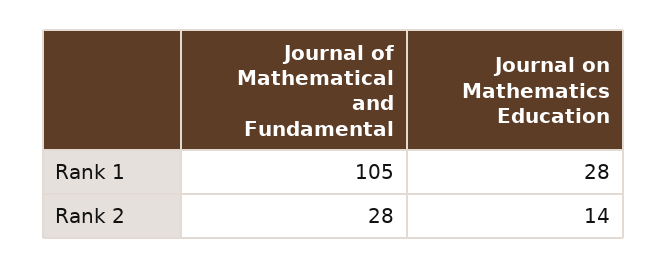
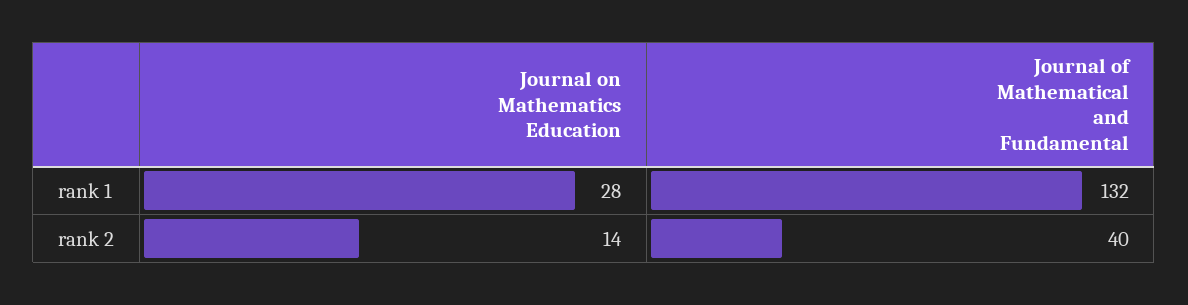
  {
    "Journal of Mathematical and Fundamental": {
-     "Rank 1": 105,
+     "Rank 1": 132,
-     "Rank 2": 28
+     "Rank 2": 40
    },
    "Journal on Mathematics Education": {
      "Rank 1": 28,
      "Rank 2": 14
    }
  }

